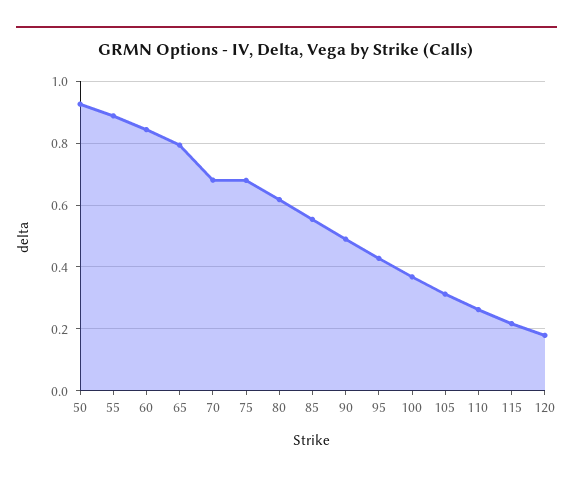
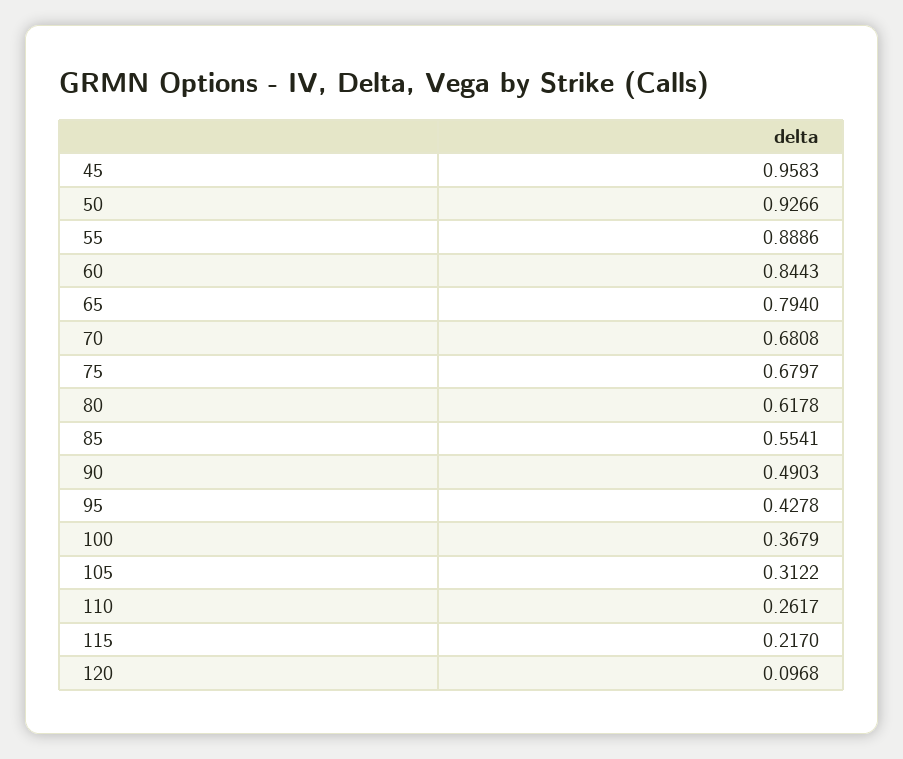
  {
    "50": 0.9266,
    "55": 0.8886,
    "60": 0.8443,
    "65": 0.794,
    "70": 0.6808,
    "75": 0.6797,
    "80": 0.6178,
    "85": 0.5541,
    "90": 0.4903,
    "95": 0.4278,
    "100": 0.3679,
    "105": 0.3122,
    "110": 0.2617,
    "115": 0.217,
-   "120": 0.18
+   "120": 0.0968,
+   "45": 0.9583
  }

